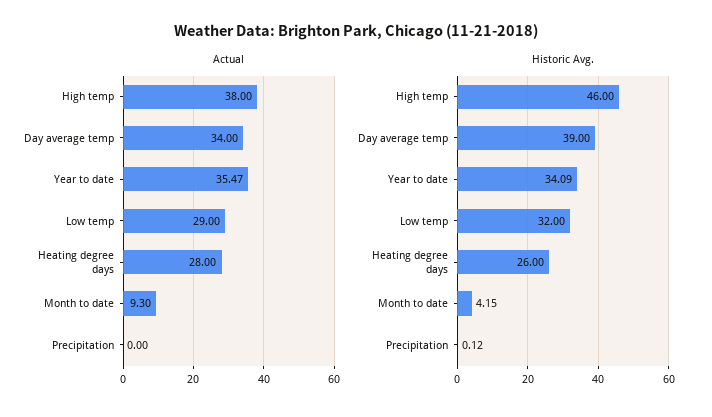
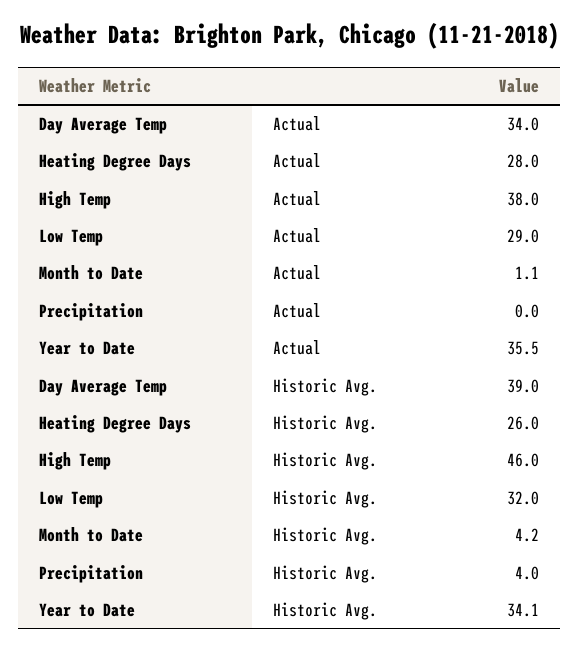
  {
    "Actual": {
      "High temp": 38,
      "Day average temp": 34,
      "Year to date": 35.47,
      "Low temp": 29,
      "Heating degree days": 28,
-     "Month to date": 9.3,
+     "Month to date": 1.1,
      "Precipitation": 0
    },
    "Historic Avg.": {
      "High temp": 46,
      "Day average temp": 39,
      "Year to date": 34.09,
      "Low temp": 32,
      "Heating degree days": 26,
      "Month to date": 4.15,
-     "Precipitation": 0.12
+     "Precipitation": 4
    }
  }

